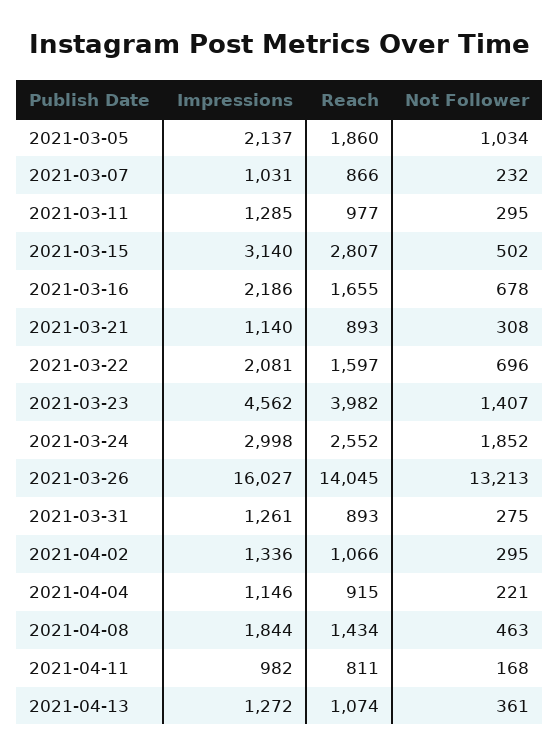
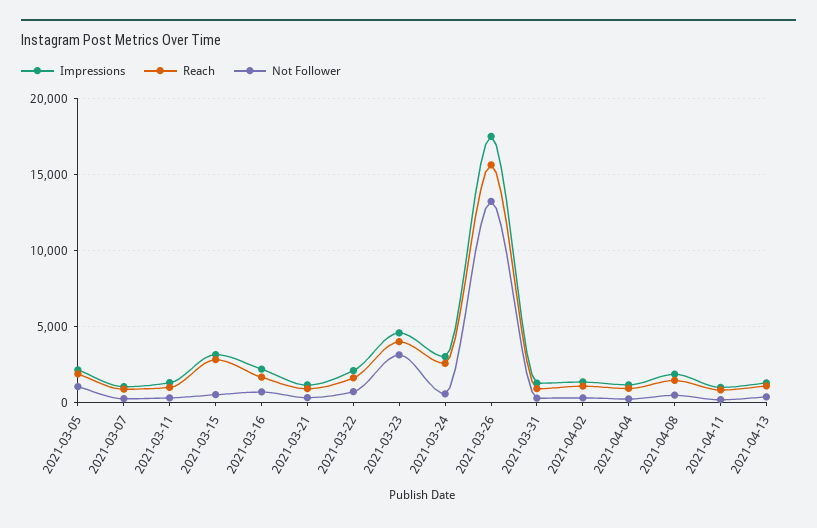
  {
    "Impressions": {
      "2021-03-05": 2137,
      "2021-03-07": 1031,
      "2021-03-11": 1285,
      "2021-03-15": 3140,
      "2021-03-16": 2186,
      "2021-03-21": 1140,
      "2021-03-22": 2081,
      "2021-03-23": 4562,
      "2021-03-24": 2998,
-     "2021-03-26": 16027,
+     "2021-03-26": 17500,
      "2021-03-31": 1261,
      "2021-04-02": 1336,
      "2021-04-04": 1146,
      "2021-04-08": 1844,
      "2021-04-11": 982,
      "2021-04-13": 1272
    },
    "Reach": {
      "2021-03-05": 1860,
      "2021-03-07": 866,
      "2021-03-11": 977,
      "2021-03-15": 2807,
      "2021-03-16": 1655,
      "2021-03-21": 893,
      "2021-03-22": 1597,
      "2021-03-23": 3982,
      "2021-03-24": 2552,
-     "2021-03-26": 14045,
+     "2021-03-26": 15500,
      "2021-03-31": 893,
      "2021-04-02": 1066,
      "2021-04-04": 915,
      "2021-04-08": 1434,
      "2021-04-11": 811,
      "2021-04-13": 1074
    },
    "Not Follower": {
      "2021-03-05": 1034,
      "2021-03-07": 232,
      "2021-03-11": 295,
      "2021-03-15": 502,
      "2021-03-16": 678,
      "2021-03-21": 308,
      "2021-03-22": 696,
-     "2021-03-23": 1407,
+     "2021-03-23": 3000,
-     "2021-03-24": 1852,
+     "2021-03-24": 500,
      "2021-03-26": 13213,
      "2021-03-31": 275,
      "2021-04-02": 295,
      "2021-04-04": 221,
      "2021-04-08": 463,
      "2021-04-11": 168,
      "2021-04-13": 361
    }
  }

